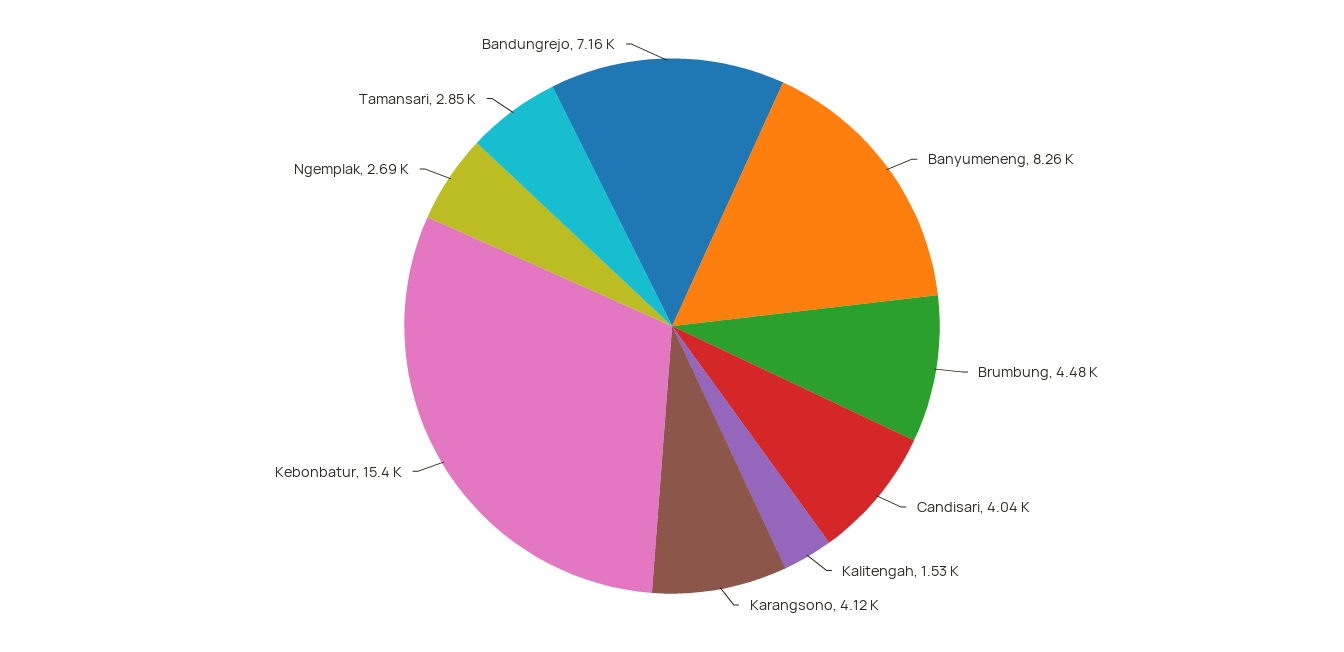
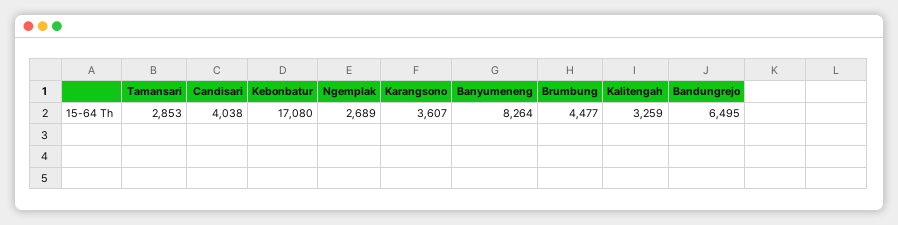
  {
    "Banyumeneng": 8264,
    "Brumbung": 4477,
    "Candisari": 4038,
-   "Kalitengah": 1530,
+   "Kalitengah": 3259,
-   "Karangsono": 4120,
+   "Karangsono": 3607,
-   "Kebonbatur": 15400,
+   "Kebonbatur": 17080,
    "Ngemplak": 2689,
    "Tamansari": 2853,
-   "Bandungrejo": 7160
+   "Bandungrejo": 6495
  }

